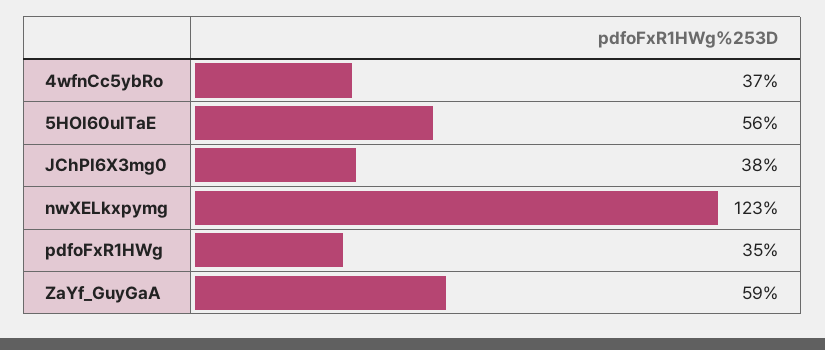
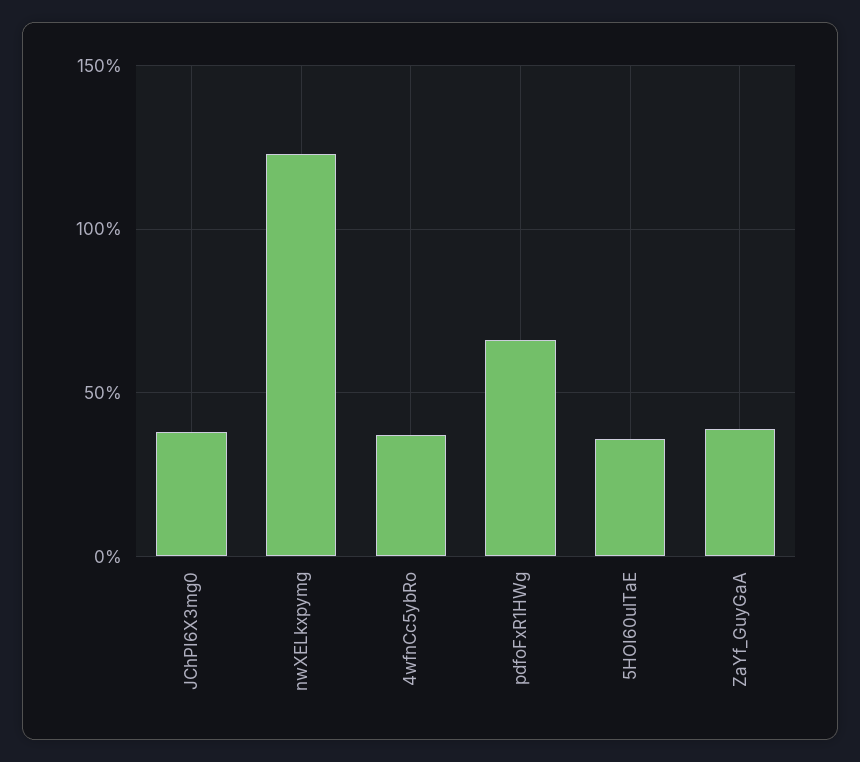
  {
    "4wfnCc5ybRo": 37,
-   "5HOI60ulTaE": 56,
+   "5HOI60ulTaE": 35,
    "JChPI6X3mg0": 38,
    "nwXELkxpymg": 123,
-   "pdfoFxR1HWg": 35,
+   "pdfoFxR1HWg": 65,
-   "ZaYf_GuyGaA": 59
+   "ZaYf_GuyGaA": 40
  }

